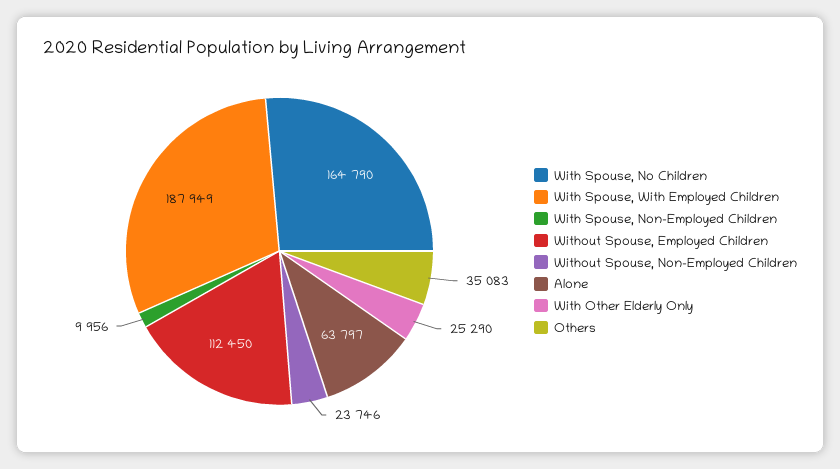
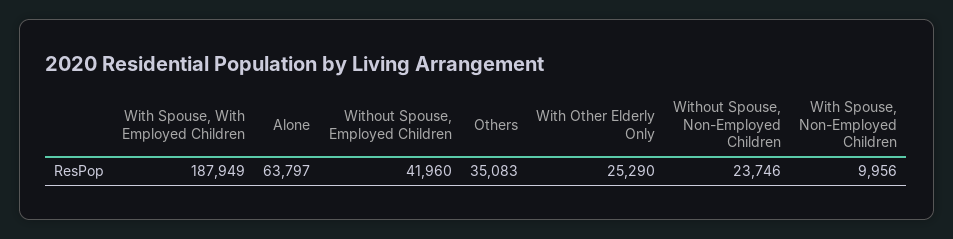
  {
-   "With Spouse, No Children": 164790,
    "With Spouse, With Employed Children": 187949,
    "With Spouse, Non-Employed Children": 9956,
-   "Without Spouse, Employed Children": 112450,
+   "Without Spouse, Employed Children": 41960,
    "Without Spouse, Non-Employed Children": 23746,
    "Alone": 63797,
    "With Other Elderly Only": 25290,
    "Others": 35083
  }

